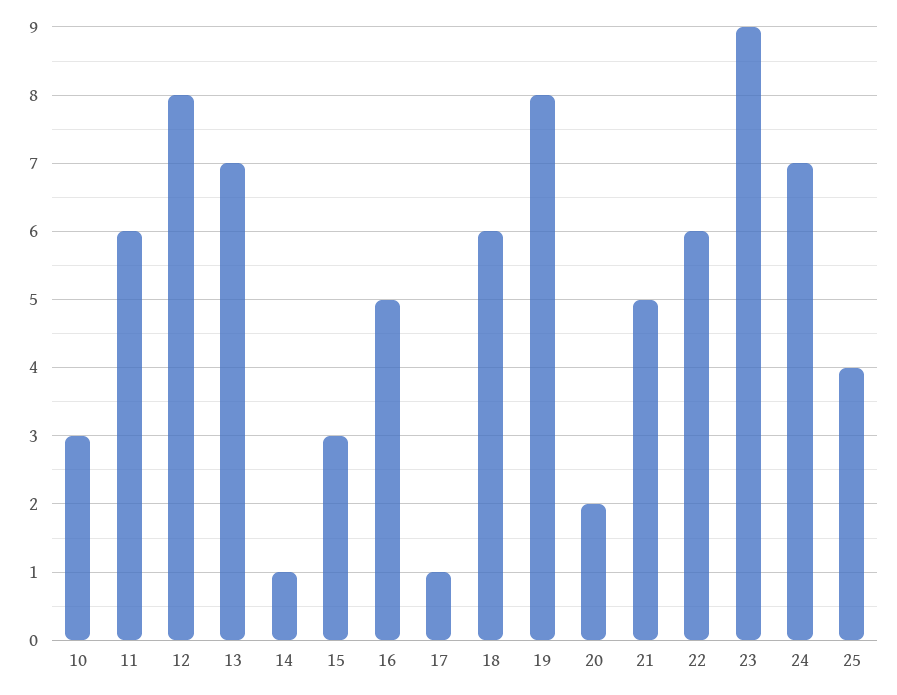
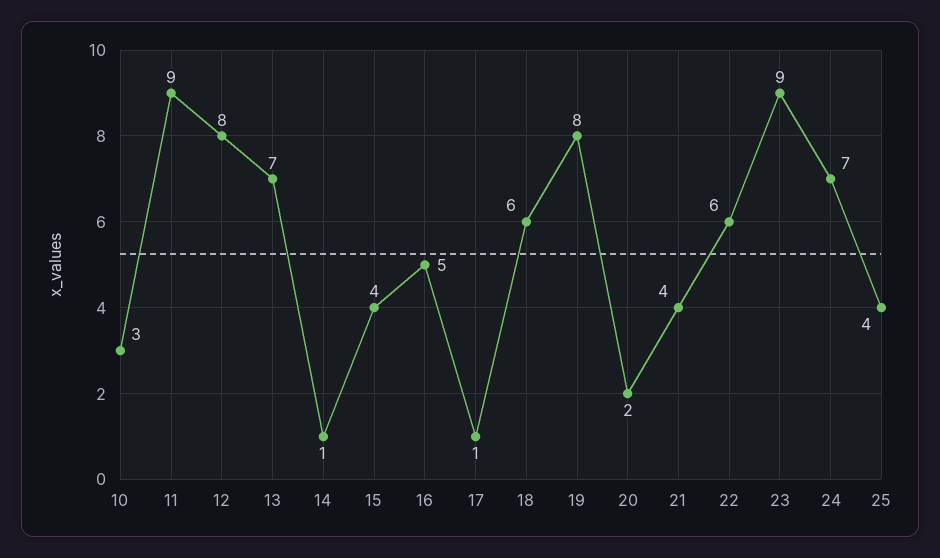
  {
    "10": 3,
-   "11": 6,
+   "11": 9,
    "12": 8,
    "13": 7,
    "14": 1,
-   "15": 3,
+   "15": 4,
    "16": 5,
    "17": 1,
    "18": 6,
    "19": 8,
    "20": 2,
-   "21": 5,
+   "21": 4,
    "22": 6,
    "23": 9,
    "24": 7,
    "25": 4
  }

